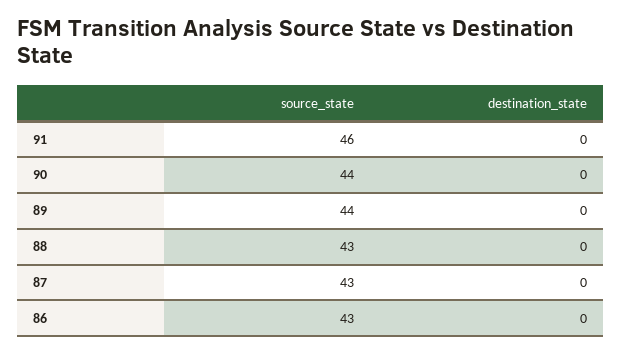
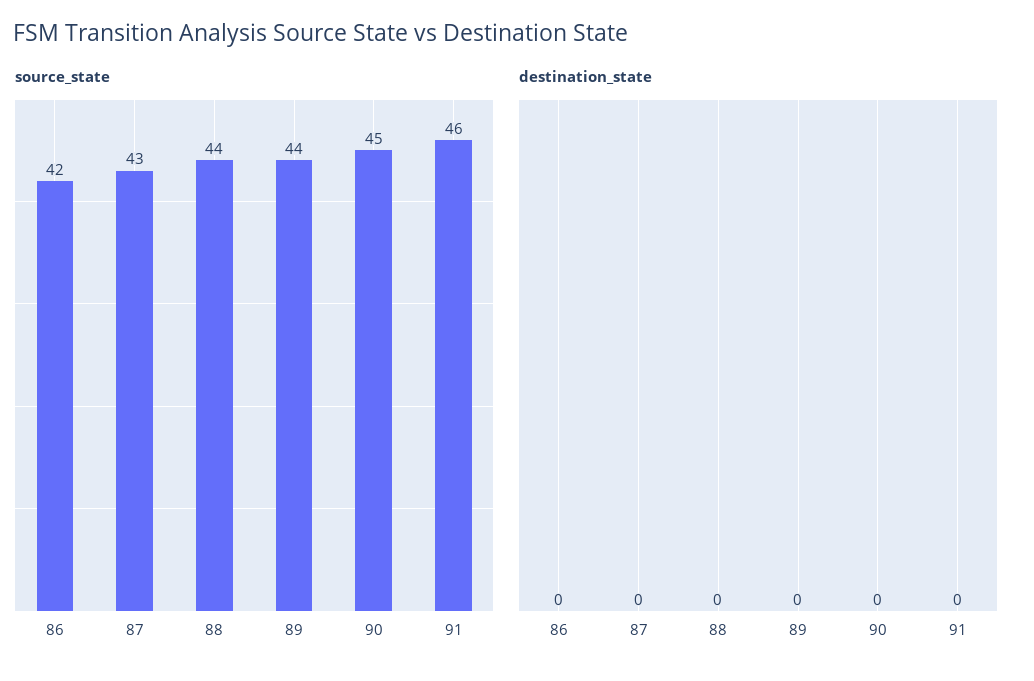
  {
    "source_state": {
      "91": 46,
-     "90": 44,
+     "90": 45,
      "89": 44,
-     "88": 43,
+     "88": 44,
      "87": 43,
-     "86": 43
+     "86": 42
    },
    "destination_state": {
      "91": 0,
      "90": 0,
      "89": 0,
      "88": 0,
      "87": 0,
      "86": 0
    }
  }

